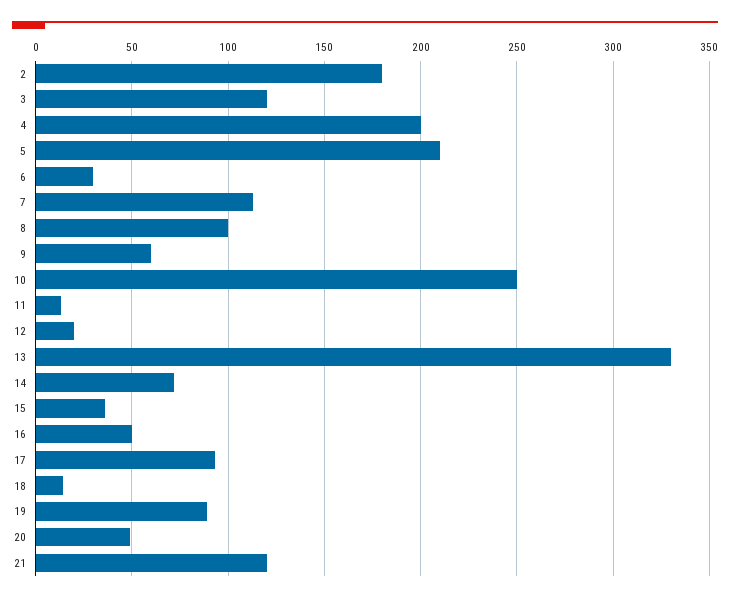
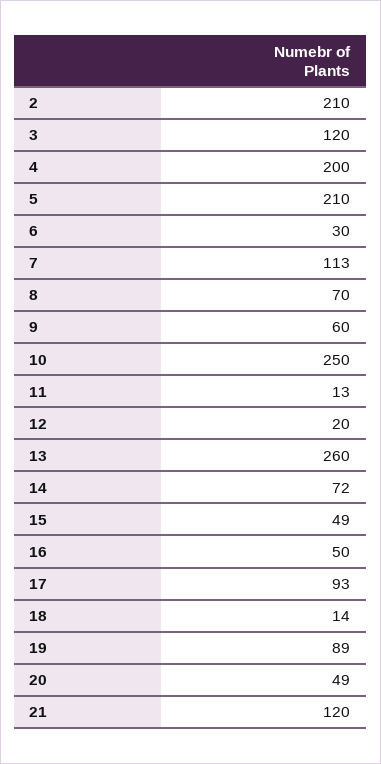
  {
-   "2": 180,
+   "2": 210,
    "3": 120,
    "4": 200,
    "5": 210,
    "6": 30,
    "7": 113,
-   "8": 100,
+   "8": 70,
    "9": 60,
    "10": 250,
    "11": 13,
    "12": 20,
-   "13": 330,
+   "13": 260,
    "14": 72,
-   "15": 35,
+   "15": 49,
    "16": 50,
    "17": 93,
    "18": 14,
    "19": 89,
    "20": 49,
    "21": 120
  }

